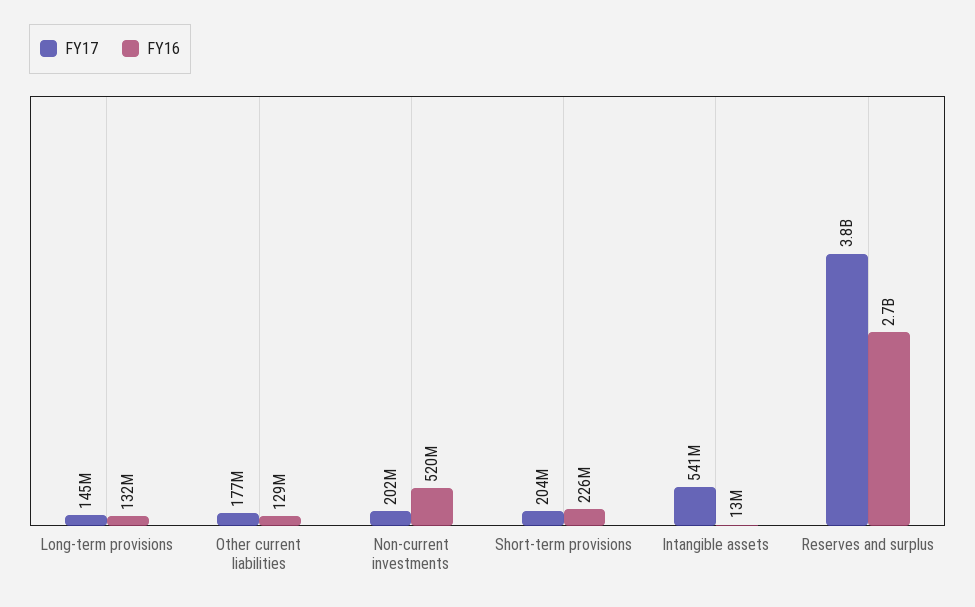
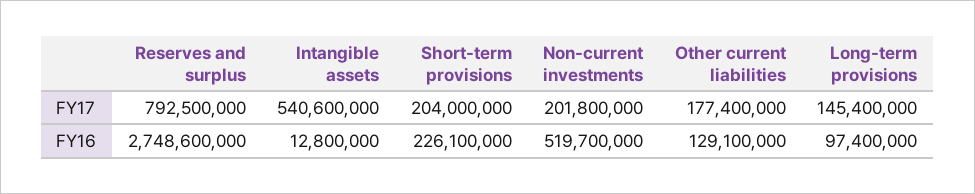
  {
    "FY17": {
      "Long-term provisions": 145400000,
      "Other current liabilities": 177400000,
      "Non-current investments": 201800000,
      "Short-term provisions": 204000000,
      "Intangible assets": 540600000,
-     "Reserves and surplus": 3800000000
+     "Reserves and surplus": 792500000
    },
    "FY16": {
-     "Long-term provisions": 132000000,
+     "Long-term provisions": 97400000,
      "Other current liabilities": 129100000,
      "Non-current investments": 519700000,
      "Short-term provisions": 226100000,
      "Intangible assets": 12800000,
      "Reserves and surplus": 2748600000
    }
  }

